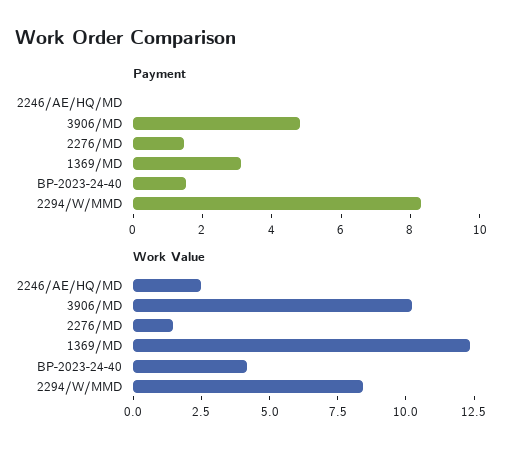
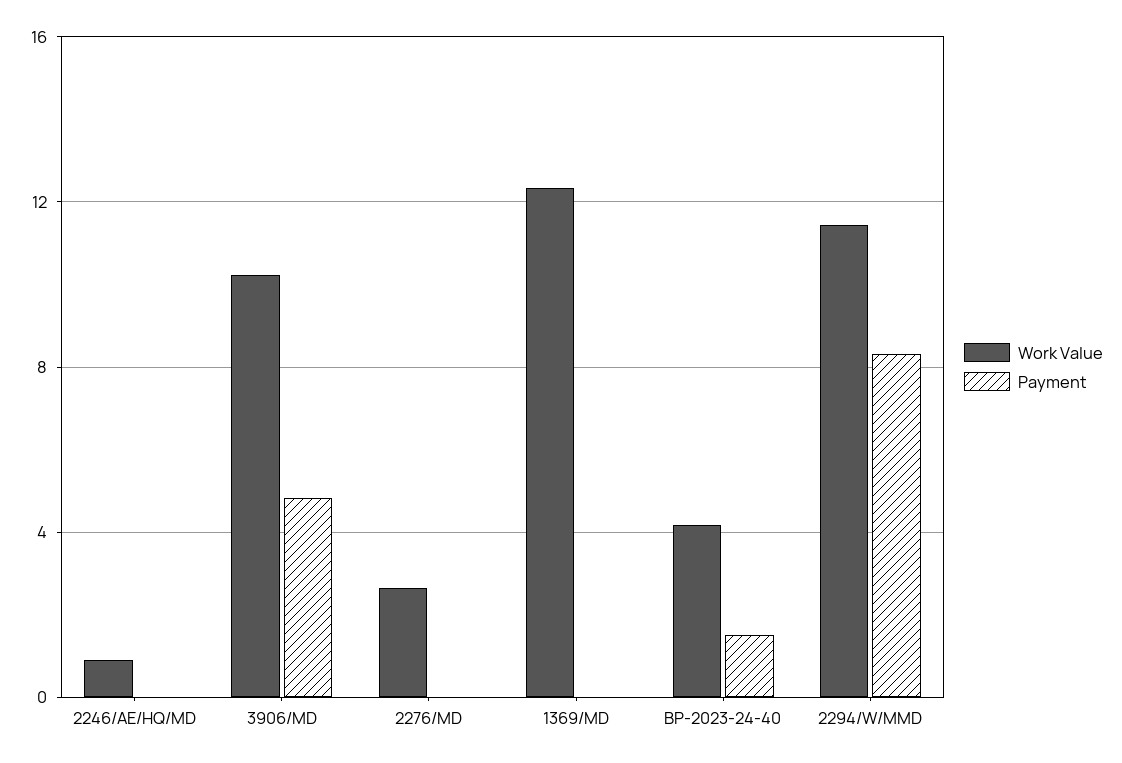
  {
    "Payment": {
      "2246/AE/HQ/MD": 0,
      "3906/MD": 5,
-     "2276/MD": 1.5,
+     "2276/MD": 0,
-     "1369/MD": 3,
+     "1369/MD": 0,
      "BP-2023-24-40": 1.5,
      "2294/W/MMD": 8.5
    },
    "Work Value": {
-     "2246/AE/HQ/MD": 2.5,
+     "2246/AE/HQ/MD": 1,
      "3906/MD": 10,
-     "2276/MD": 1.5,
+     "2276/MD": 2.5,
      "1369/MD": 12.5,
      "BP-2023-24-40": 4,
-     "2294/W/MMD": 8.5
+     "2294/W/MMD": 11.5
    }
  }

